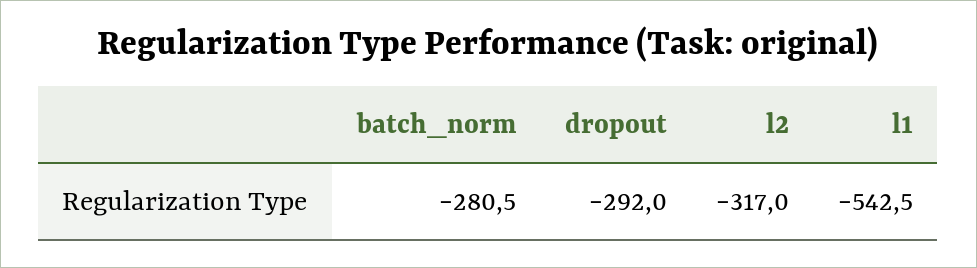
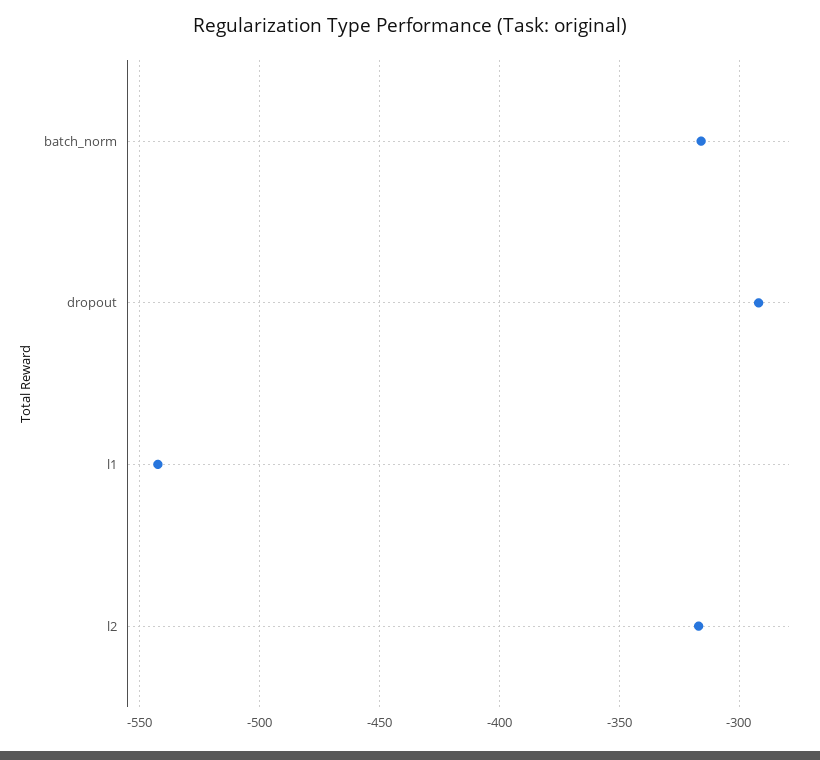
  {
-   "batch_norm": -280.5,
+   "batch_norm": -315,
    "dropout": -292,
    "l2": -317,
    "l1": -542.5
  }

